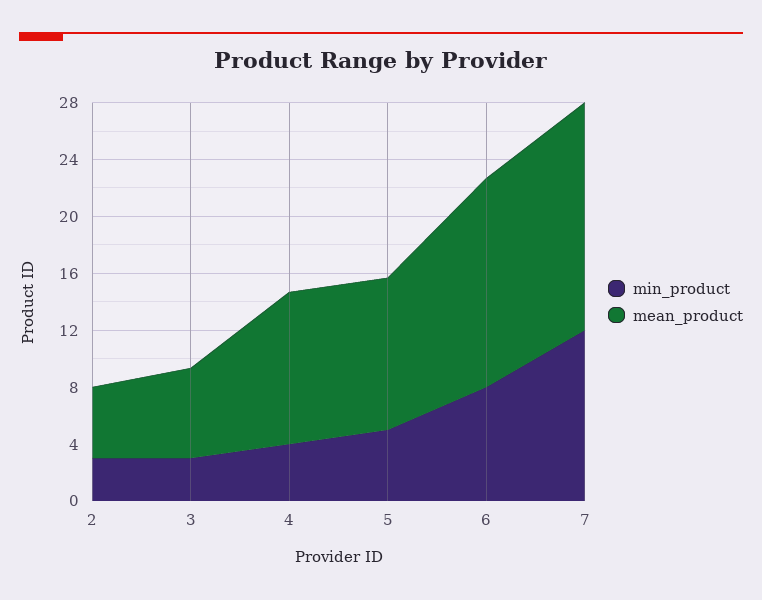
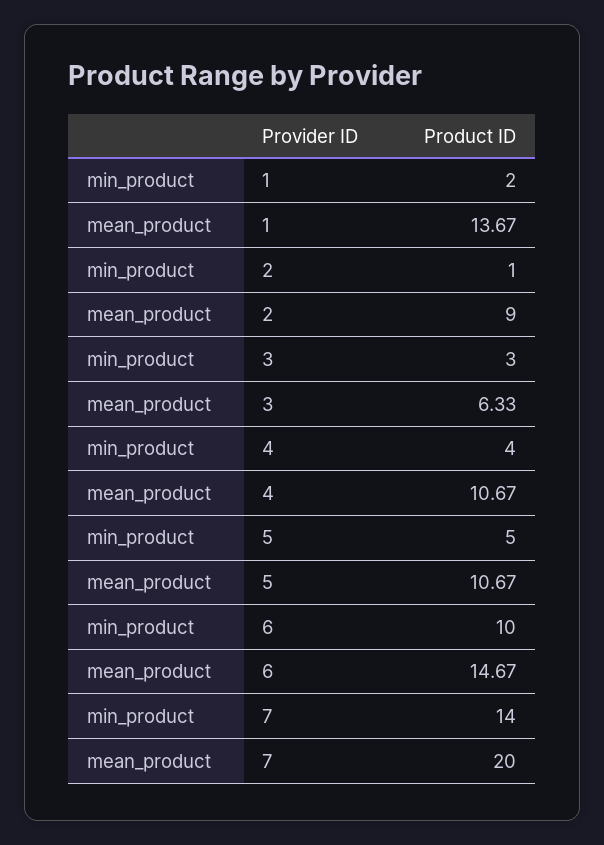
  {
    "min_product": {
-     "2": 3,
+     "2": 1,
      "3": 3,
      "4": 4,
      "5": 5,
-     "6": 8,
+     "6": 10,
-     "7": 12
+     "7": 14,
+     "1": 2
    },
    "mean_product": {
-     "2": 5,
+     "2": 9,
      "3": 6.33,
      "4": 10.67,
      "5": 10.67,
      "6": 14.67,
-     "7": 16
+     "7": 20,
+     "1": 13.67
    }
  }

